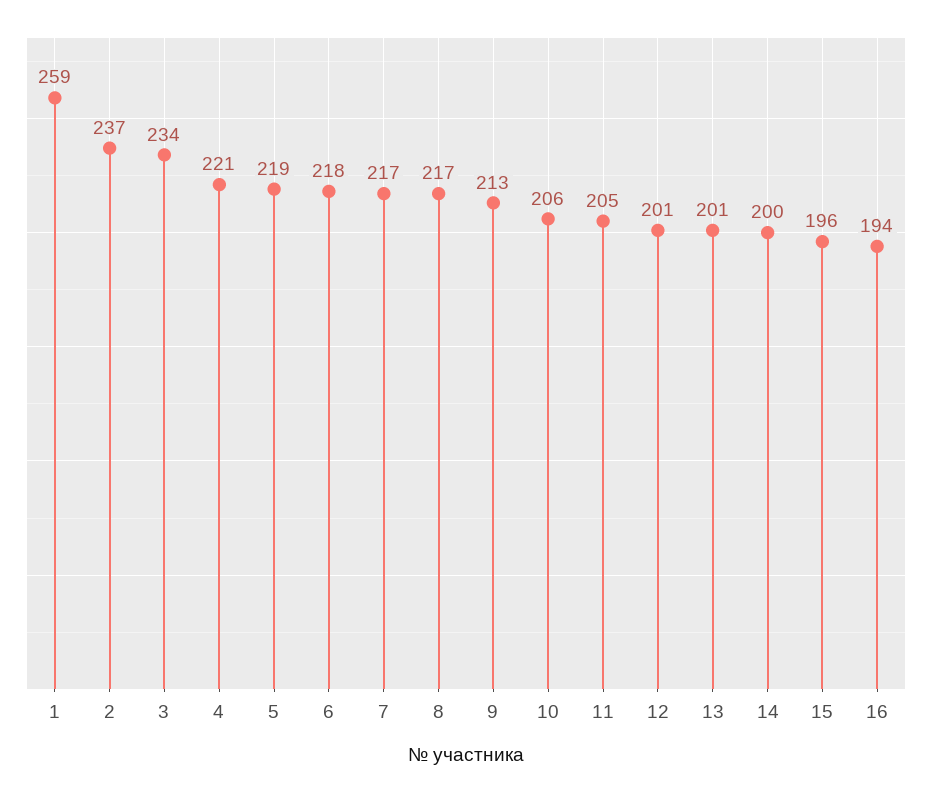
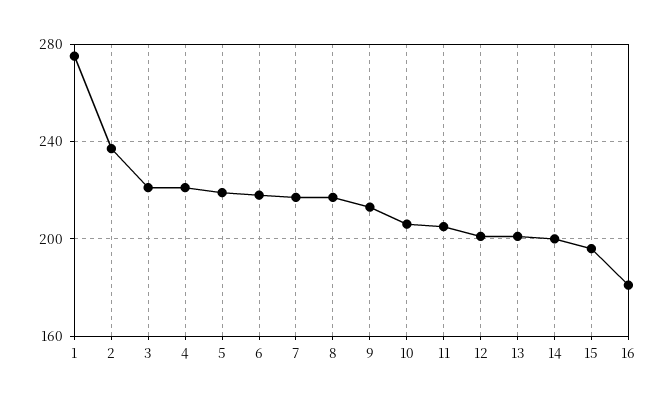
  {
-   "1": 259,
+   "1": 275,
    "2": 237,
-   "3": 234,
+   "3": 220,
    "4": 221,
    "5": 219,
    "6": 218,
    "7": 217,
    "8": 217,
    "9": 213,
    "10": 206,
    "11": 205,
    "12": 201,
    "13": 201,
    "14": 200,
    "15": 196,
-   "16": 194
+   "16": 180
  }

